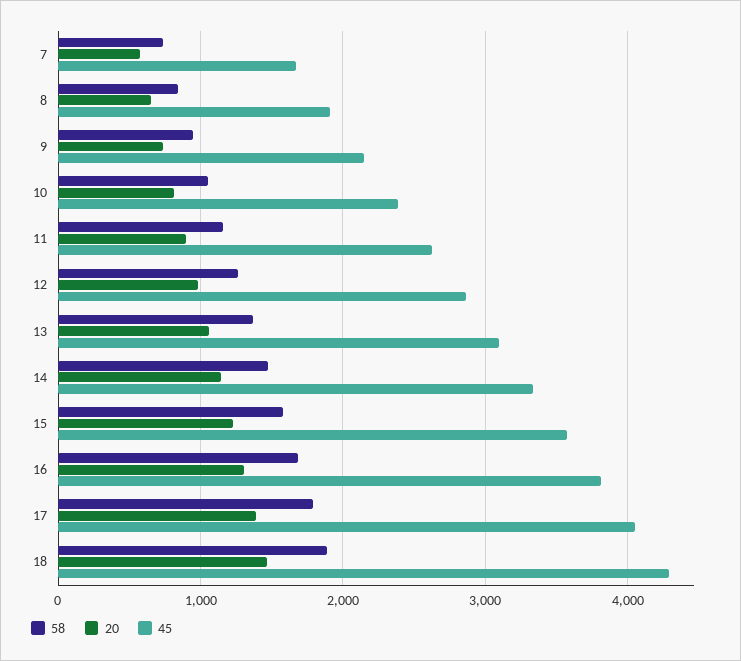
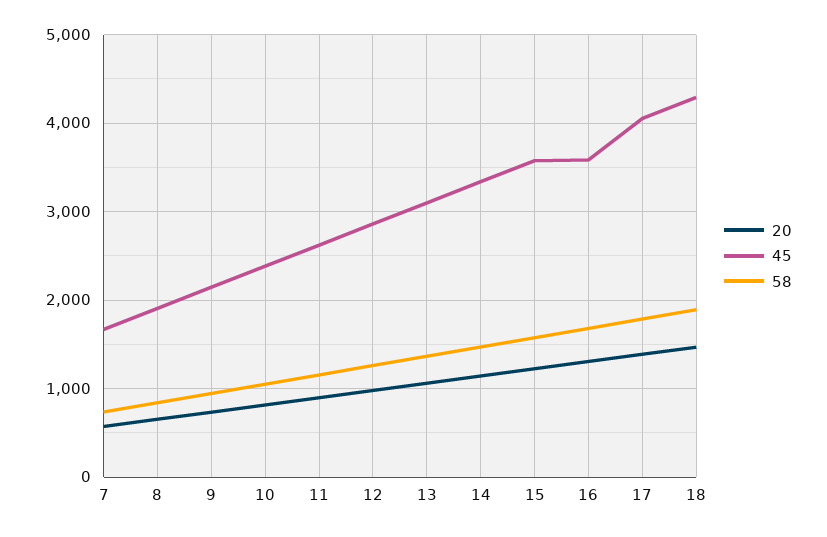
  {
    "58": {
      "7": 700,
      "8": 800,
      "9": 900,
      "10": 1100,
      "11": 1200,
      "12": 1300,
      "13": 1400,
      "14": 1500,
      "15": 1600,
      "16": 1700,
      "17": 1800,
      "18": 1900
    },
    "20": {
      "7": 600,
      "8": 700,
      "9": 700,
      "10": 800,
      "11": 900,
      "12": 1000,
      "13": 1100,
      "14": 1100,
      "15": 1200,
      "16": 1300,
      "17": 1400,
      "18": 1500
    },
    "45": {
      "7": 1700,
      "8": 1900,
      "9": 2100,
      "10": 2400,
      "11": 2600,
      "12": 2900,
      "13": 3100,
      "14": 3300,
      "15": 3600,
-     "16": 3800,
+     "16": 3600,
      "17": 4100,
      "18": 4300
    }
  }

